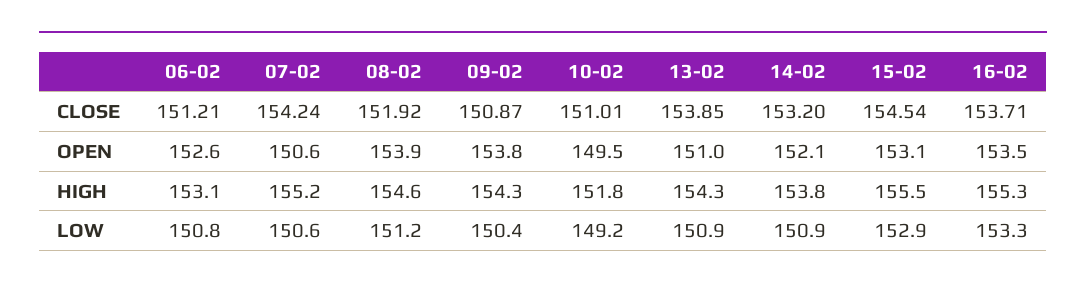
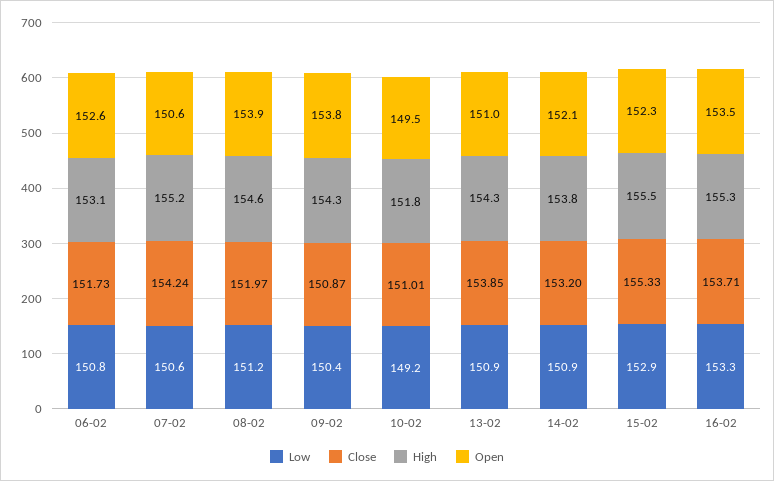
  {
    "CLOSE": {
-     "06-02": 151.21,
+     "06-02": 151.73,
      "07-02": 154.24,
-     "08-02": 151.92,
+     "08-02": 151.97,
      "09-02": 150.87,
      "10-02": 151.01,
      "13-02": 153.85,
      "14-02": 153.2,
-     "15-02": 154.54,
+     "15-02": 155.33,
      "16-02": 153.71
    },
    "OPEN": {
      "06-02": 152.6,
      "07-02": 150.6,
      "08-02": 153.9,
      "09-02": 153.8,
      "10-02": 149.5,
      "13-02": 151,
      "14-02": 152.1,
-     "15-02": 153.1,
+     "15-02": 152.3,
      "16-02": 153.5
    },
    "HIGH": {
      "06-02": 153.1,
      "07-02": 155.2,
      "08-02": 154.6,
      "09-02": 154.3,
      "10-02": 151.8,
      "13-02": 154.3,
      "14-02": 153.8,
      "15-02": 155.5,
      "16-02": 155.3
    },
    "LOW": {
      "06-02": 150.8,
      "07-02": 150.6,
      "08-02": 151.2,
      "09-02": 150.4,
      "10-02": 149.2,
      "13-02": 150.9,
      "14-02": 150.9,
      "15-02": 152.9,
      "16-02": 153.3
    }
  }

